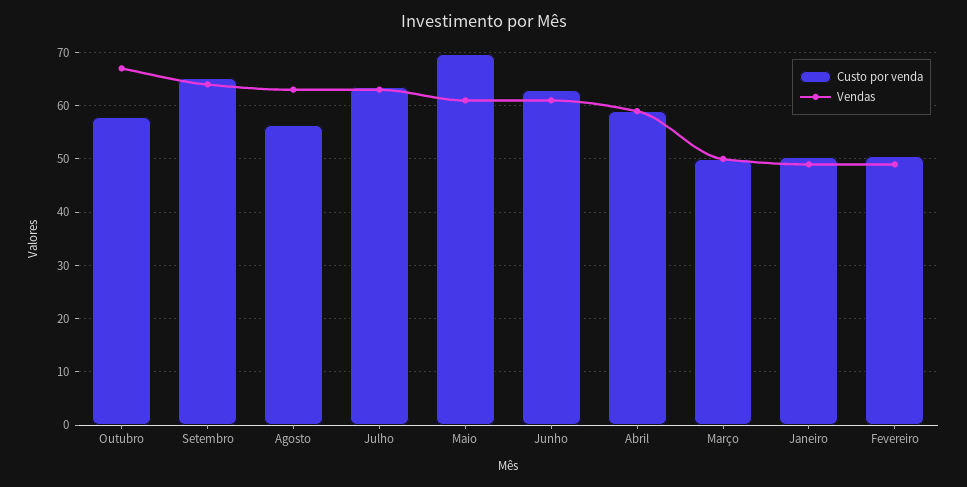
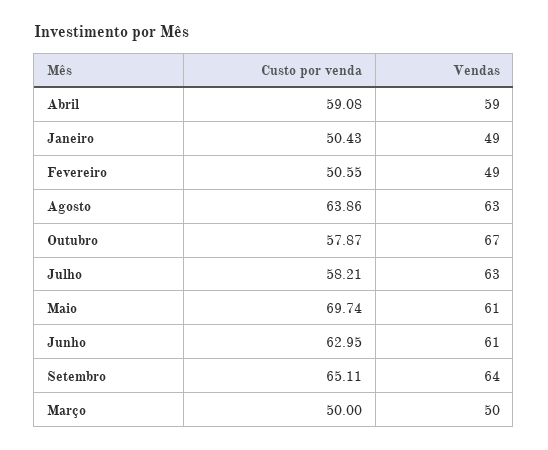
  {
    "Custo por venda": {
      "Outubro": 57.87,
      "Setembro": 65.11,
-     "Agosto": 56,
+     "Agosto": 63.86,
-     "Julho": 64,
+     "Julho": 58.21,
      "Maio": 69.74,
      "Junho": 62.95,
      "Abril": 59.08,
      "Março": 50,
      "Janeiro": 50.43,
      "Fevereiro": 50.55
    },
    "Vendas": {
      "Outubro": 67,
      "Setembro": 64,
      "Agosto": 63,
      "Julho": 63,
      "Maio": 61,
      "Junho": 61,
      "Abril": 59,
      "Março": 50,
      "Janeiro": 49,
      "Fevereiro": 49
    }
  }

